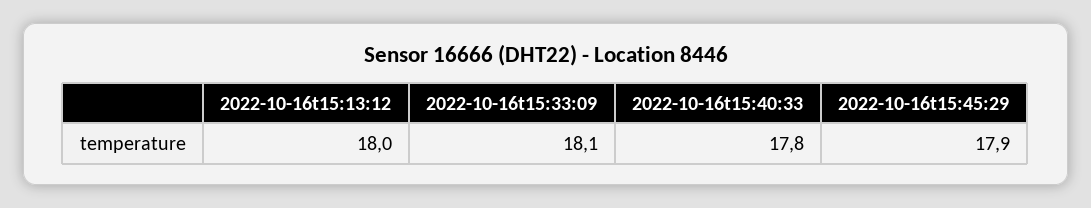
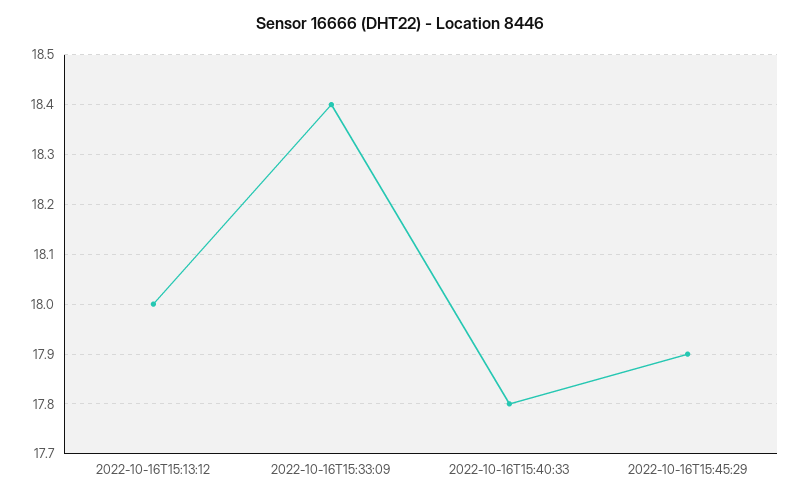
  {
    "2022-10-16t15:13:12": 18,
-   "2022-10-16t15:33:09": 18.1,
+   "2022-10-16t15:33:09": 18.4,
    "2022-10-16t15:40:33": 17.8,
    "2022-10-16t15:45:29": 17.9
  }

